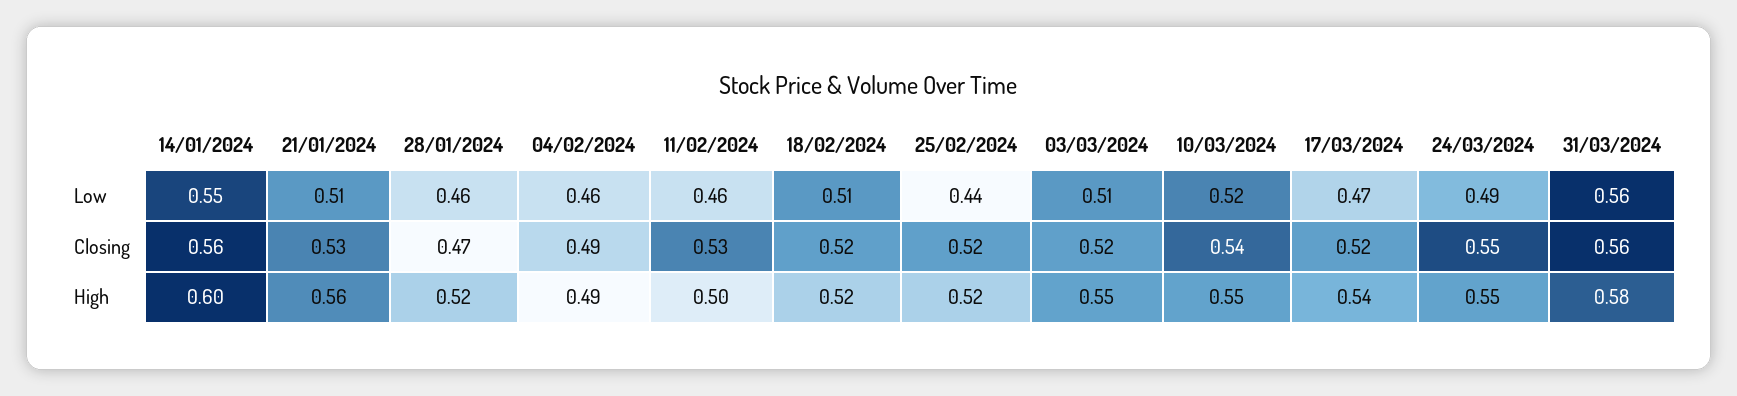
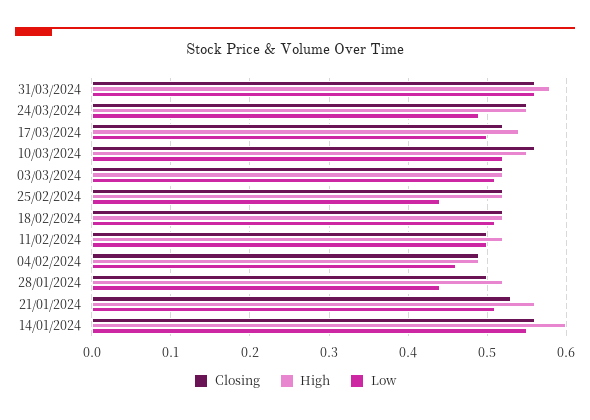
  {
    "Low": {
      "14/01/2024": 0.55,
      "21/01/2024": 0.51,
-     "28/01/2024": 0.46,
+     "28/01/2024": 0.44,
      "04/02/2024": 0.46,
-     "11/02/2024": 0.46,
+     "11/02/2024": 0.5,
      "18/02/2024": 0.51,
      "25/02/2024": 0.44,
      "03/03/2024": 0.51,
      "10/03/2024": 0.52,
-     "17/03/2024": 0.47,
+     "17/03/2024": 0.5,
      "24/03/2024": 0.49,
      "31/03/2024": 0.56
    },
    "Closing": {
      "14/01/2024": 0.56,
      "21/01/2024": 0.53,
-     "28/01/2024": 0.47,
+     "28/01/2024": 0.5,
      "04/02/2024": 0.49,
-     "11/02/2024": 0.53,
+     "11/02/2024": 0.5,
      "18/02/2024": 0.52,
      "25/02/2024": 0.52,
      "03/03/2024": 0.52,
-     "10/03/2024": 0.54,
+     "10/03/2024": 0.56,
      "17/03/2024": 0.52,
      "24/03/2024": 0.55,
      "31/03/2024": 0.56
    },
    "High": {
      "14/01/2024": 0.6,
      "21/01/2024": 0.56,
      "28/01/2024": 0.52,
      "04/02/2024": 0.49,
-     "11/02/2024": 0.5,
+     "11/02/2024": 0.52,
      "18/02/2024": 0.52,
      "25/02/2024": 0.52,
-     "03/03/2024": 0.55,
+     "03/03/2024": 0.52,
      "10/03/2024": 0.55,
      "17/03/2024": 0.54,
      "24/03/2024": 0.55,
      "31/03/2024": 0.58
    }
  }

